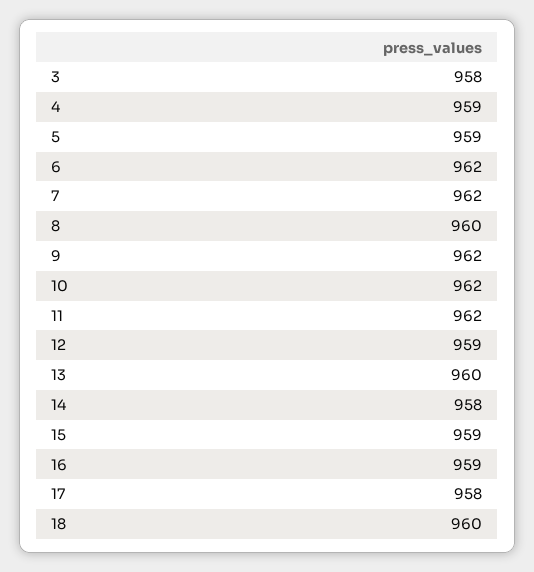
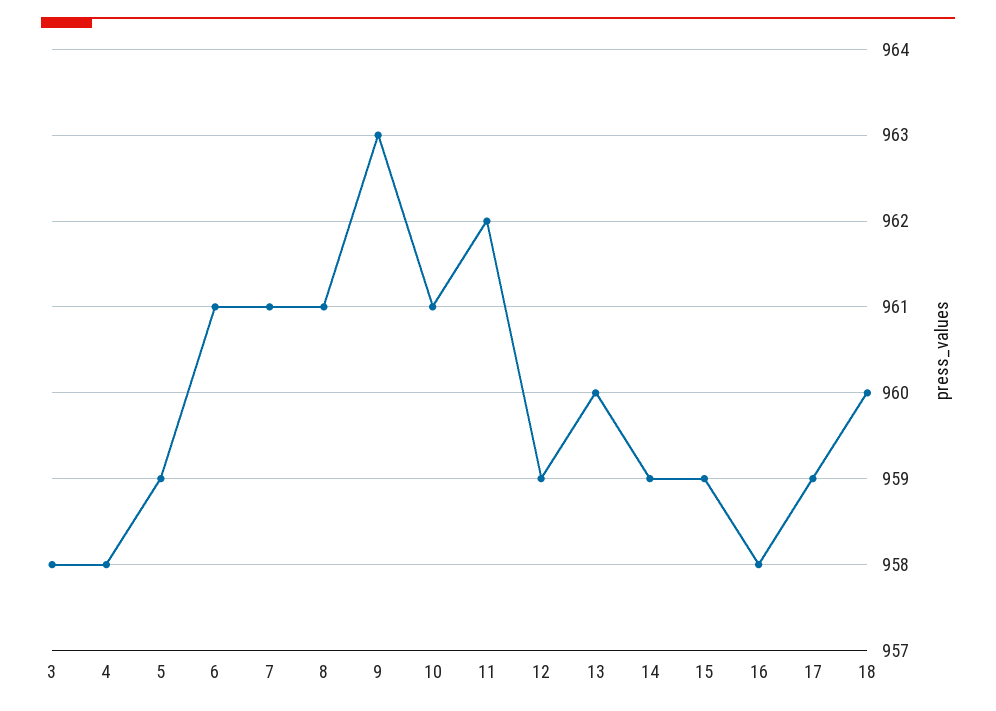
  {
    "3": 958,
-   "4": 959,
+   "4": 958,
    "5": 959,
-   "6": 962,
+   "6": 961,
-   "7": 962,
+   "7": 961,
-   "8": 960,
+   "8": 961,
-   "9": 962,
+   "9": 963,
-   "10": 962,
+   "10": 961,
    "11": 962,
    "12": 959,
    "13": 960,
-   "14": 958,
+   "14": 959,
    "15": 959,
-   "16": 959,
+   "16": 958,
-   "17": 958,
+   "17": 959,
    "18": 960
  }

